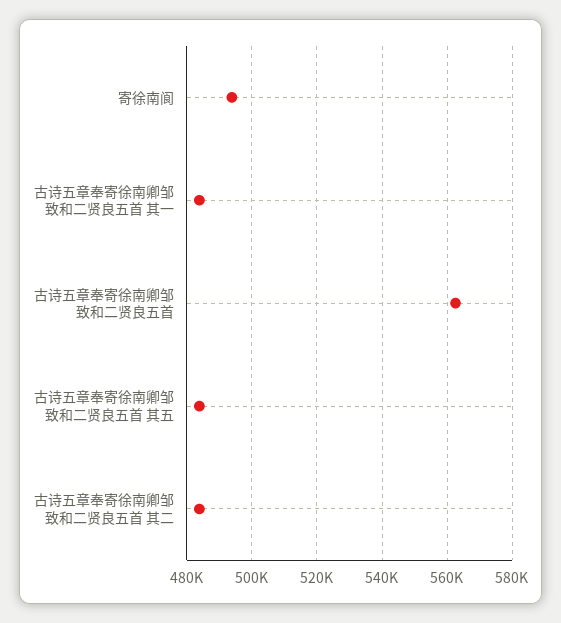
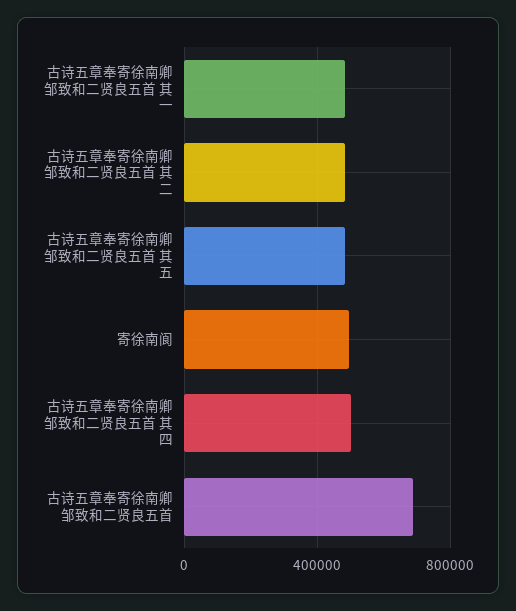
  {
    "寄徐南阆": 494000,
    "古诗五章奉寄徐南卿邹致和二贤良五首 其一": 484000,
-   "古诗五章奉寄徐南卿邹致和二贤良五首": 562000,
+   "古诗五章奉寄徐南卿邹致和二贤良五首": 700000,
    "古诗五章奉寄徐南卿邹致和二贤良五首 其五": 484000,
-   "古诗五章奉寄徐南卿邹致和二贤良五首 其二": 484000
+   "古诗五章奉寄徐南卿邹致和二贤良五首 其二": 484000,
+   "古诗五章奉寄徐南卿邹致和二贤良五首 其四": 500000
  }

